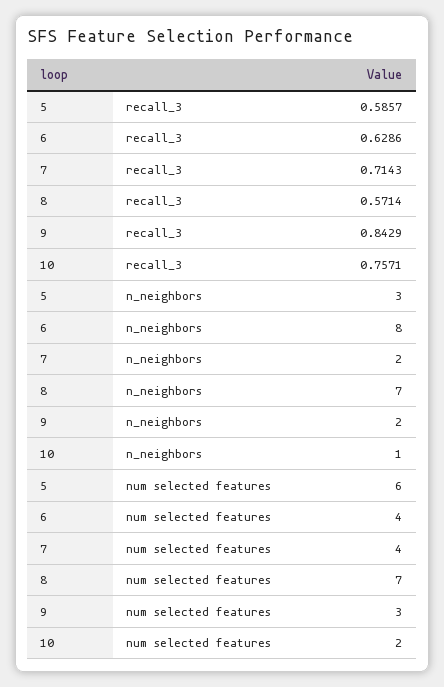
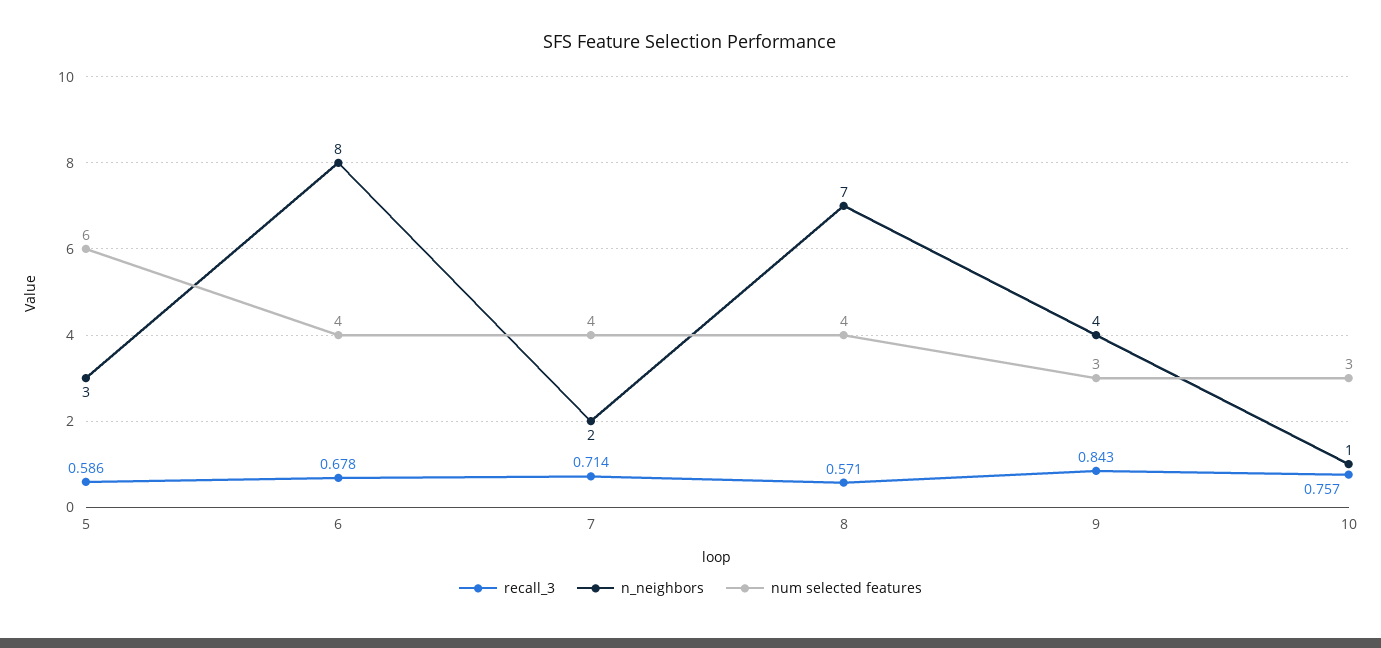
  {
    "recall_3": {
      "5": 0.5857,
-     "6": 0.6286,
+     "6": 0.678,
      "7": 0.7143,
      "8": 0.5714,
      "9": 0.8429,
      "10": 0.7571
    },
    "n_neighbors": {
      "5": 3,
      "6": 8,
      "7": 2,
      "8": 7,
-     "9": 2,
+     "9": 4,
      "10": 1
    },
    "num selected features": {
      "5": 6,
      "6": 4,
      "7": 4,
-     "8": 7,
+     "8": 4,
      "9": 3,
-     "10": 2
+     "10": 3
    }
  }

